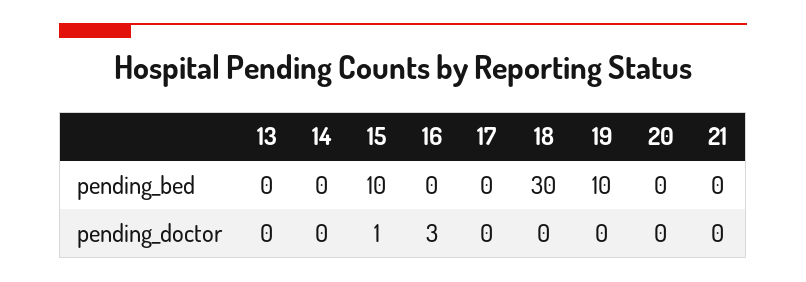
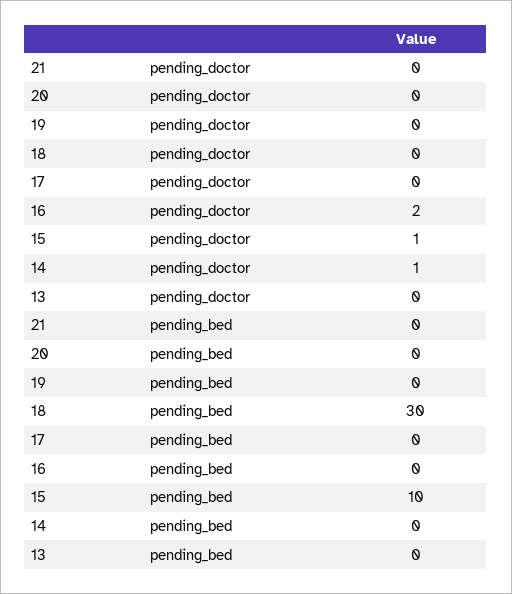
  {
    "13": {
      "pending_bed": 0,
      "pending_doctor": 0
    },
    "14": {
      "pending_bed": 0,
-     "pending_doctor": 0
+     "pending_doctor": 1
    },
    "15": {
      "pending_bed": 10,
      "pending_doctor": 1
    },
    "16": {
      "pending_bed": 0,
-     "pending_doctor": 3
+     "pending_doctor": 2
    },
    "17": {
      "pending_bed": 0,
      "pending_doctor": 0
    },
    "18": {
      "pending_bed": 30,
      "pending_doctor": 0
    },
    "19": {
-     "pending_bed": 10,
+     "pending_bed": 0,
      "pending_doctor": 0
    },
    "20": {
      "pending_bed": 0,
      "pending_doctor": 0
    },
    "21": {
      "pending_bed": 0,
      "pending_doctor": 0
    }
  }

